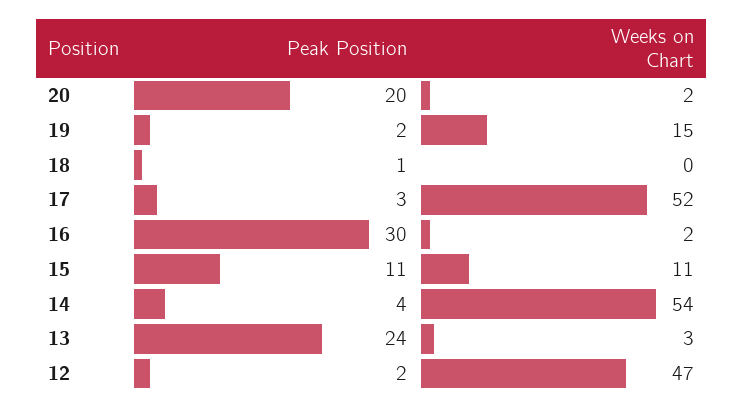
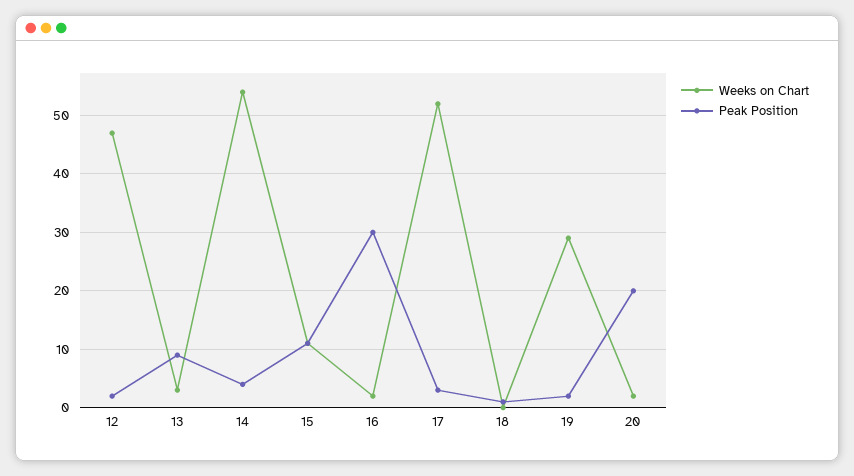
  {
    "Peak Position": {
      "20": 20,
      "19": 2,
      "18": 1,
      "17": 3,
      "16": 30,
      "15": 11,
      "14": 4,
-     "13": 24,
+     "13": 10,
      "12": 2
    },
    "Weeks on Chart": {
      "20": 2,
-     "19": 15,
+     "19": 30,
      "18": 0,
      "17": 52,
      "16": 2,
      "15": 11,
      "14": 54,
      "13": 3,
      "12": 47
    }
  }

